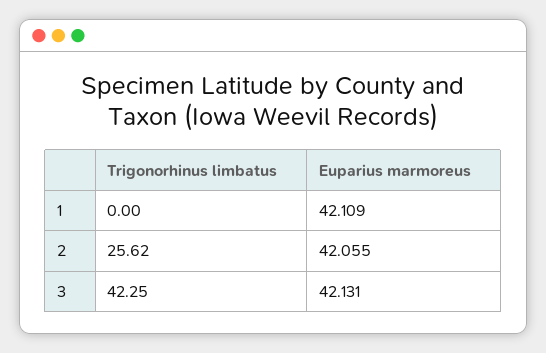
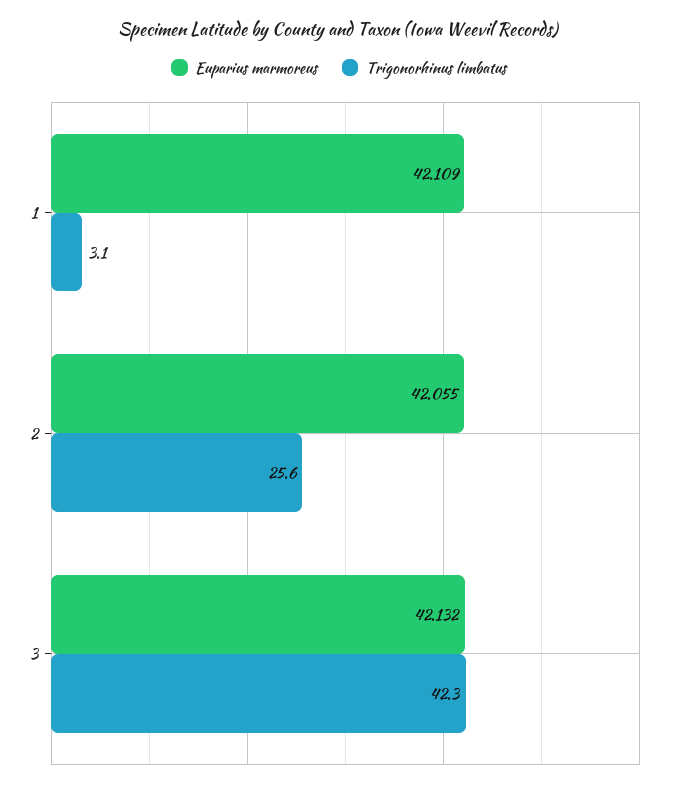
  {
    "Trigonorhinus limbatus": {
-     "1": 0,
+     "1": 3.1,
      "2": 25.62,
      "3": 42.25
    },
    "Euparius marmoreus": {
      "1": 42.109,
      "2": 42.055,
-     "3": 42.131
+     "3": 42.132
    }
  }

